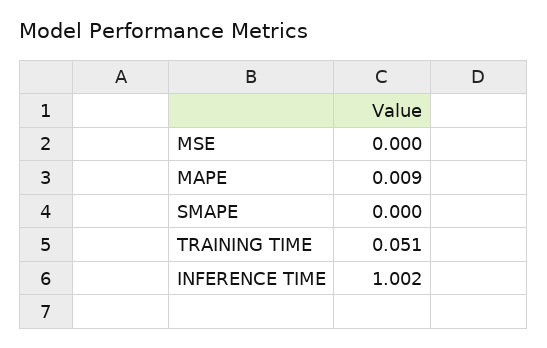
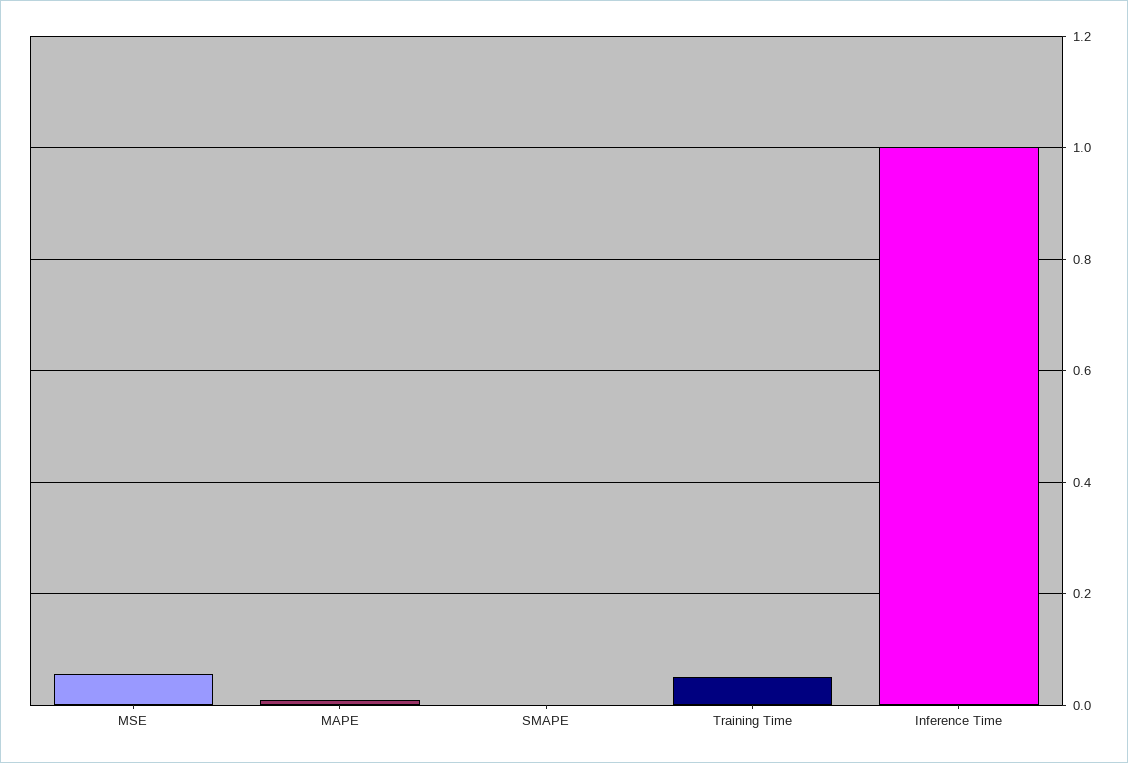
  {
-   "MSE": 0,
+   "MSE": 0.06,
    "MAPE": 0.009,
    "SMAPE": 0,
    "TRAINING TIME": 0.051,
    "INFERENCE TIME": 1.002
  }

